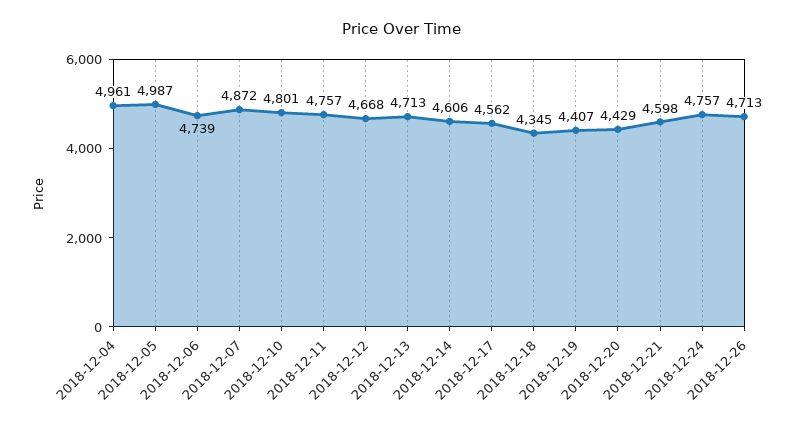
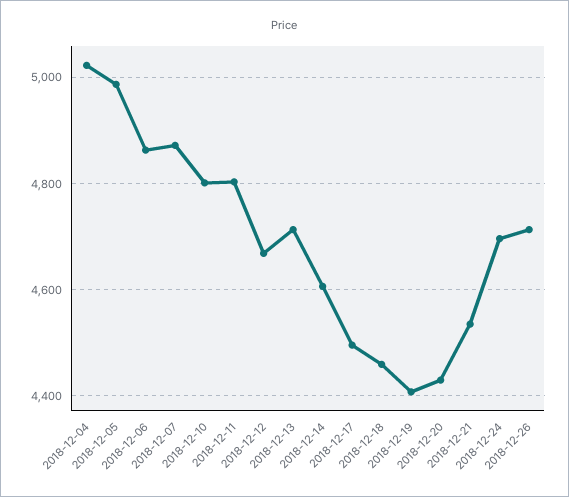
  {
-   "2018-12-04": 4961,
+   "2018-12-04": 5020,
    "2018-12-05": 4987,
-   "2018-12-06": 4739,
+   "2018-12-06": 4860,
    "2018-12-07": 4872,
    "2018-12-10": 4801,
-   "2018-12-11": 4757,
+   "2018-12-11": 4800,
    "2018-12-12": 4668,
    "2018-12-13": 4713,
    "2018-12-14": 4606,
-   "2018-12-17": 4562,
+   "2018-12-17": 4500,
-   "2018-12-18": 4345,
+   "2018-12-18": 4460,
    "2018-12-19": 4407,
    "2018-12-20": 4429,
-   "2018-12-21": 4598,
+   "2018-12-21": 4540,
-   "2018-12-24": 4757,
+   "2018-12-24": 4700,
    "2018-12-26": 4713
  }

